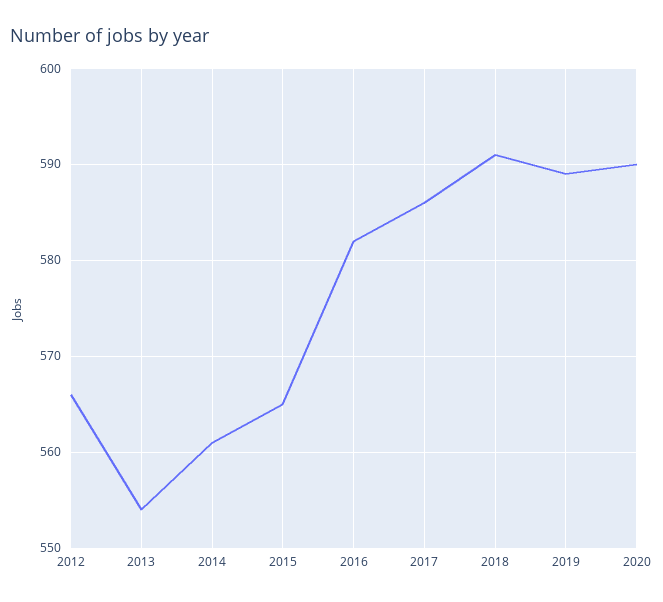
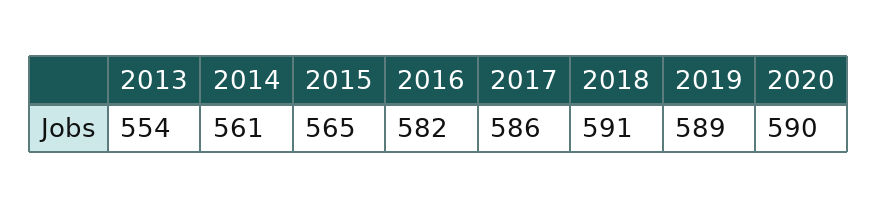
  {
-   "2012": 566,
    "2013": 554,
    "2014": 561,
    "2015": 565,
    "2016": 582,
    "2017": 586,
    "2018": 591,
    "2019": 589,
    "2020": 590
  }

